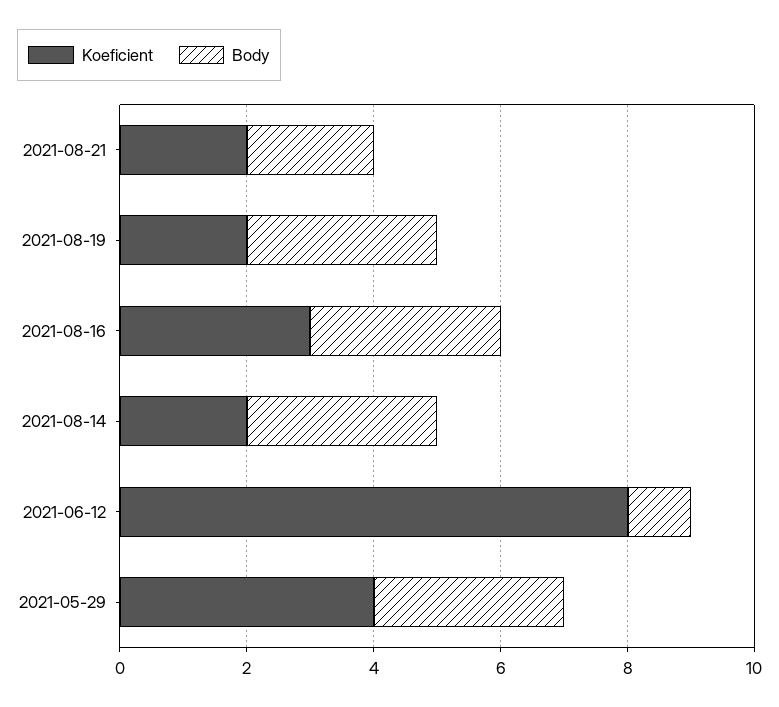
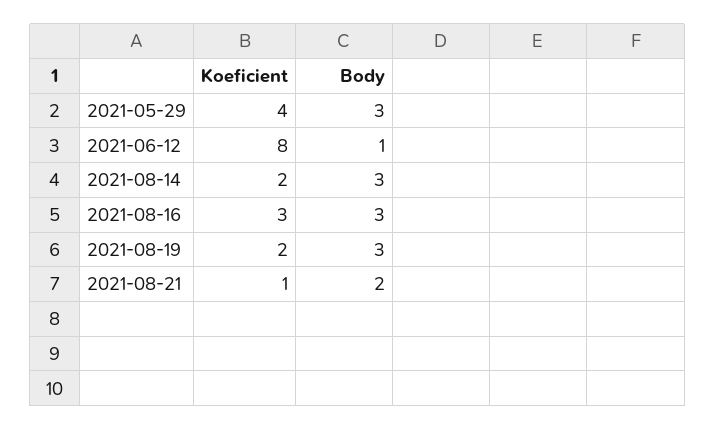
  {
    "Koeficient": {
-     "2021-08-21": 2,
+     "2021-08-21": 1,
      "2021-08-19": 2,
      "2021-08-16": 3,
      "2021-08-14": 2,
      "2021-06-12": 8,
      "2021-05-29": 4
    },
    "Body": {
      "2021-08-21": 2,
      "2021-08-19": 3,
      "2021-08-16": 3,
      "2021-08-14": 3,
      "2021-06-12": 1,
      "2021-05-29": 3
    }
  }

